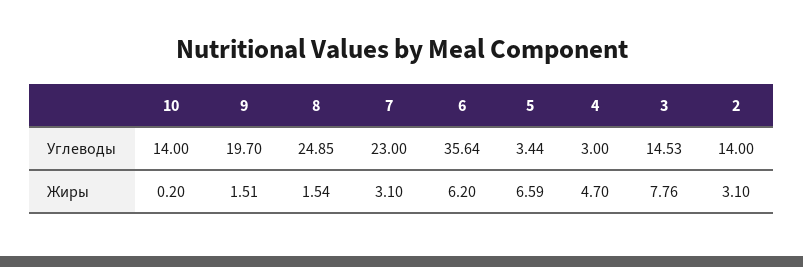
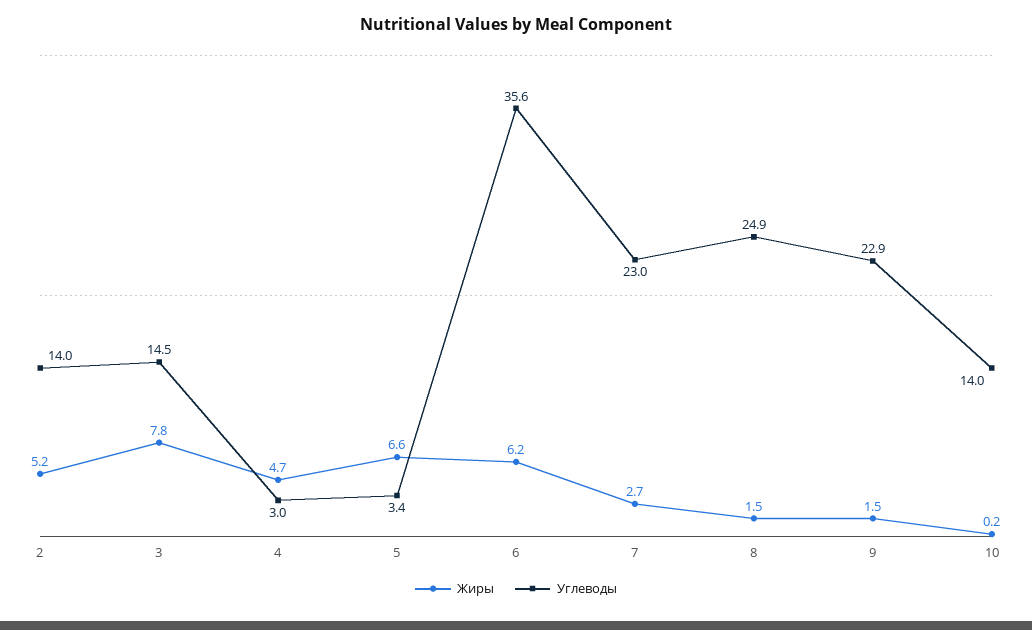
  {
    "Углеводы": {
      "10": 14,
-     "9": 19.7,
+     "9": 22.9,
      "8": 24.85,
      "7": 23,
      "6": 35.64,
      "5": 3.44,
      "4": 3,
      "3": 14.53,
      "2": 14
    },
    "Жиры": {
      "10": 0.2,
      "9": 1.51,
      "8": 1.54,
-     "7": 3.1,
+     "7": 2.7,
      "6": 6.2,
      "5": 6.59,
      "4": 4.7,
      "3": 7.76,
-     "2": 3.1
+     "2": 5.2
    }
  }

